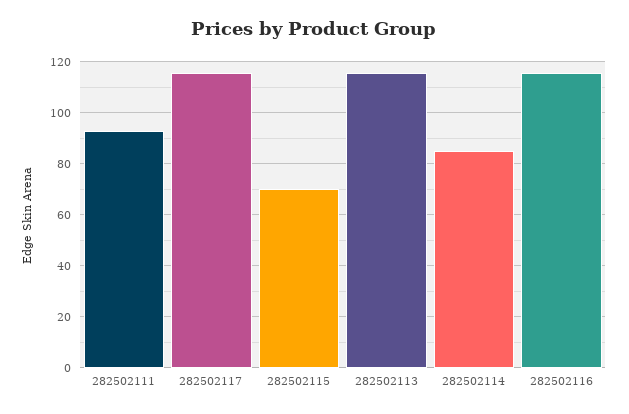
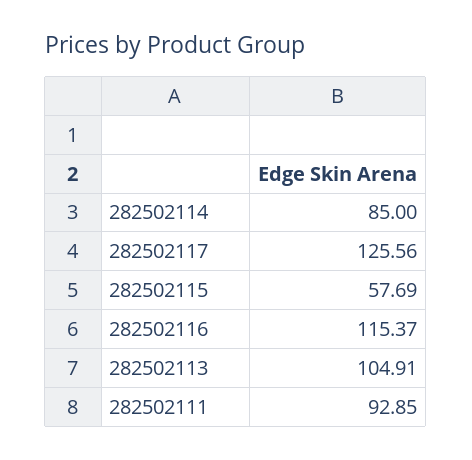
  {
    "282502111": 92.85,
-   "282502117": 115,
+   "282502117": 125.56,
-   "282502115": 70,
+   "282502115": 57.69,
-   "282502113": 115,
+   "282502113": 104.91,
    "282502114": 85,
    "282502116": 115.37
  }

